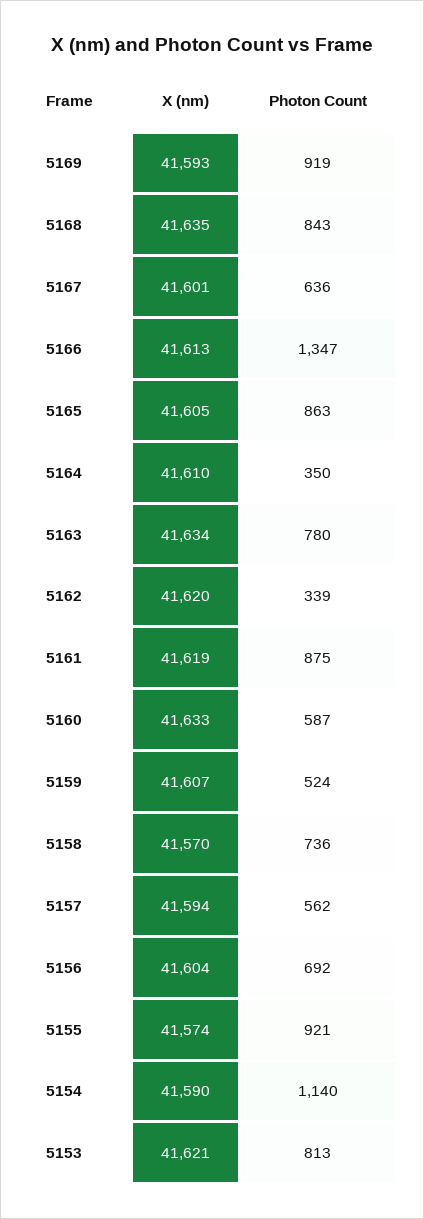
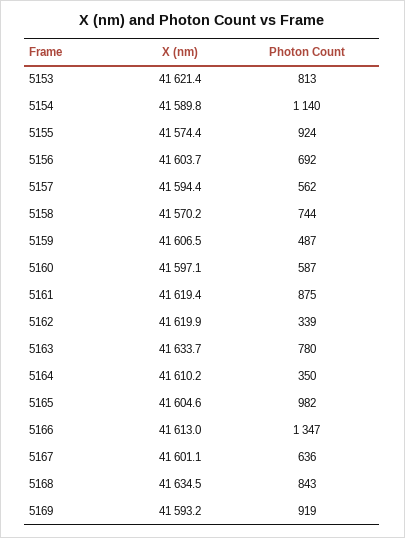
  {
    "X (nm)": {
      "5169": 41593.2,
      "5168": 41634.5,
      "5167": 41601.1,
      "5166": 41613,
      "5165": 41604.6,
      "5164": 41610.2,
      "5163": 41633.7,
      "5162": 41619.9,
      "5161": 41619.4,
-     "5160": 41633,
+     "5160": 41597.1,
      "5159": 41606.5,
      "5158": 41570.2,
      "5157": 41594.4,
      "5156": 41603.7,
      "5155": 41574.4,
      "5154": 41589.8,
      "5153": 41621.4
    },
    "Photon Count": {
      "5169": 919,
      "5168": 843,
      "5167": 636,
      "5166": 1347,
-     "5165": 863,
+     "5165": 982,
      "5164": 350,
      "5163": 780,
      "5162": 339,
      "5161": 875,
      "5160": 587,
-     "5159": 524,
+     "5159": 487,
-     "5158": 736,
+     "5158": 744,
      "5157": 562,
      "5156": 692,
-     "5155": 921,
+     "5155": 924,
      "5154": 1140,
      "5153": 813
    }
  }

